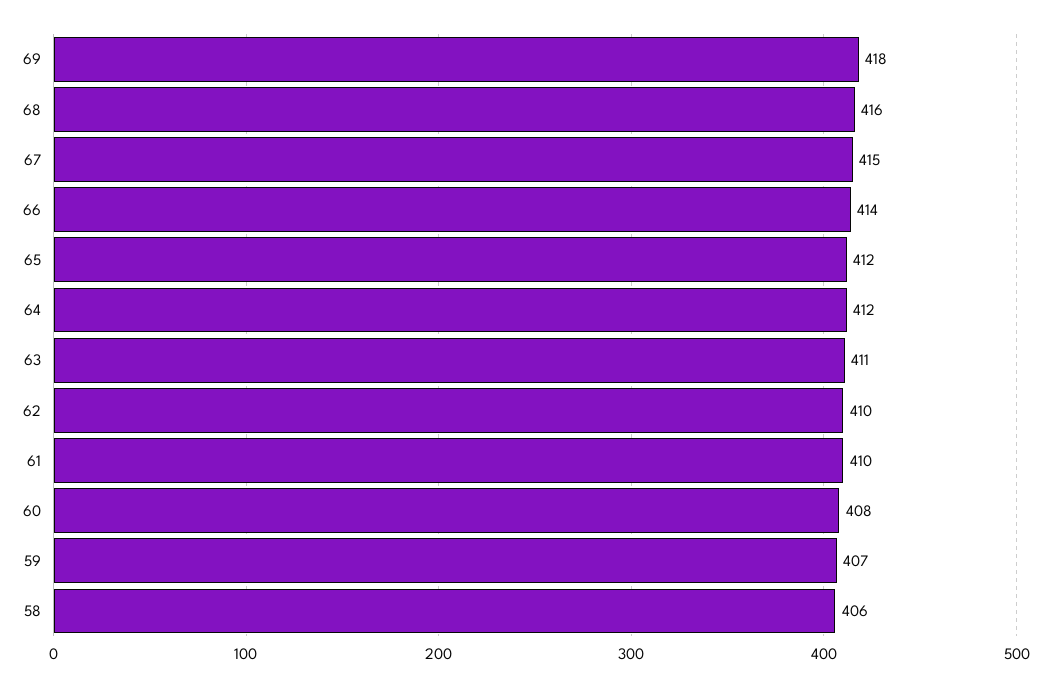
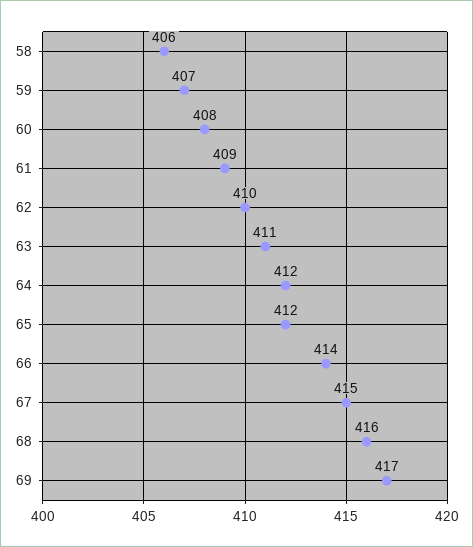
  {
-   "69": 418,
+   "69": 417,
    "68": 416,
    "67": 415,
    "66": 414,
    "65": 412,
    "64": 412,
    "63": 411,
    "62": 410,
-   "61": 410,
+   "61": 409,
    "60": 408,
    "59": 407,
    "58": 406
  }

